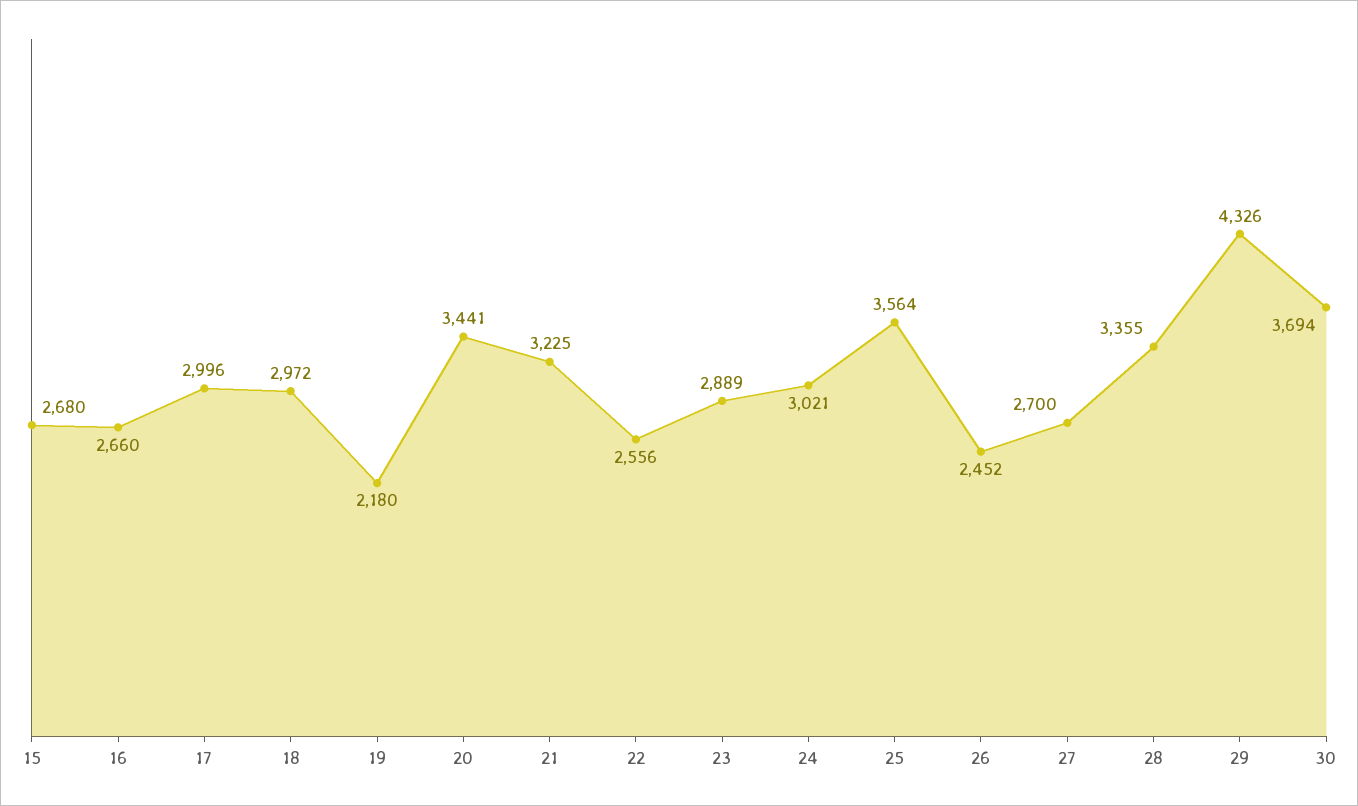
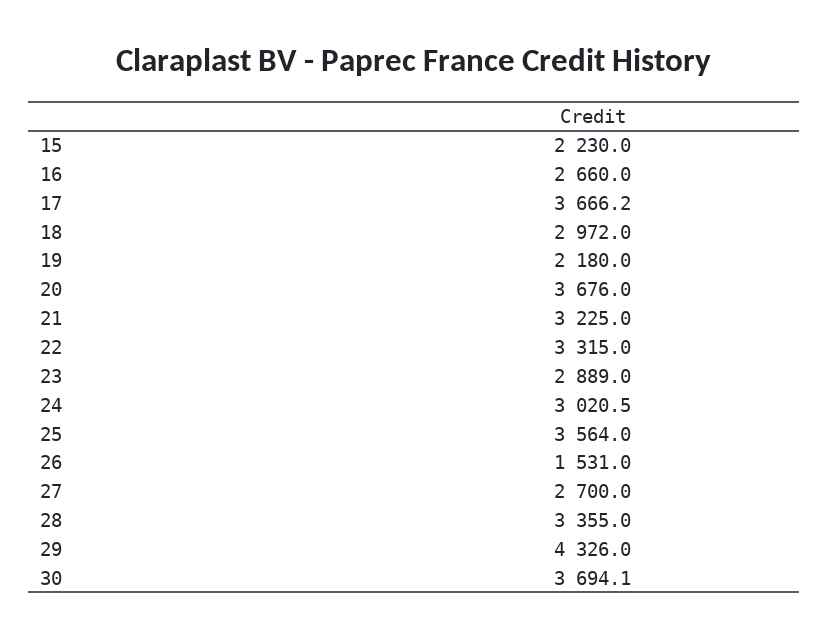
  {
-   "15": 2680,
+   "15": 2230,
    "16": 2660,
-   "17": 2996,
+   "17": 3666.2,
    "18": 2972,
    "19": 2180,
-   "20": 3441,
+   "20": 3676,
    "21": 3225,
-   "22": 2556,
+   "22": 3315,
    "23": 2889,
    "24": 3020.5,
    "25": 3564,
-   "26": 2452,
+   "26": 1531,
    "27": 2700,
    "28": 3355,
    "29": 4326,
    "30": 3694.1
  }

